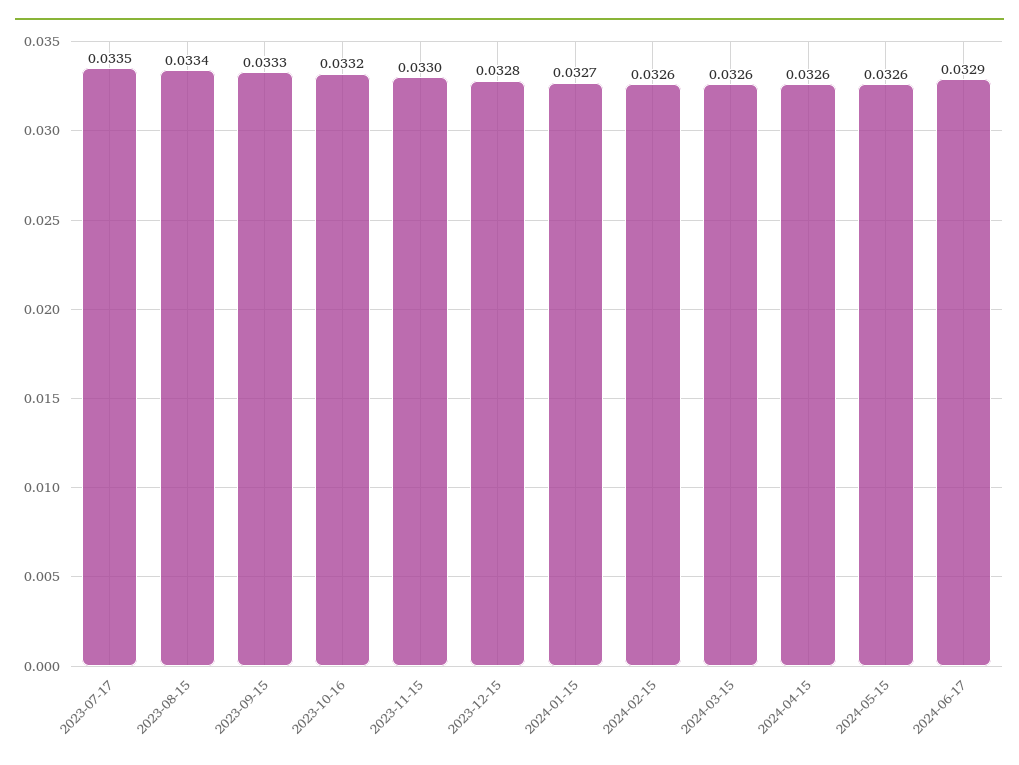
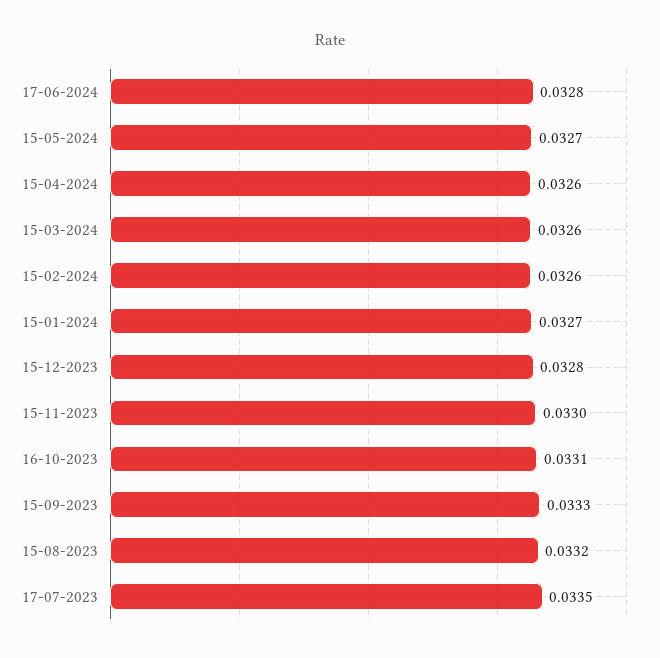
  {
    "2023-07-17": 0.0335,
-   "2023-08-15": 0.0334,
+   "2023-08-15": 0.0332,
    "2023-09-15": 0.0333,
-   "2023-10-16": 0.0332,
+   "2023-10-16": 0.0331,
    "2023-11-15": 0.033,
    "2023-12-15": 0.0328,
    "2024-01-15": 0.0327,
    "2024-02-15": 0.0326,
    "2024-03-15": 0.0326,
    "2024-04-15": 0.0326,
-   "2024-05-15": 0.0326,
+   "2024-05-15": 0.0327,
-   "2024-06-17": 0.0329
+   "2024-06-17": 0.0328
  }

